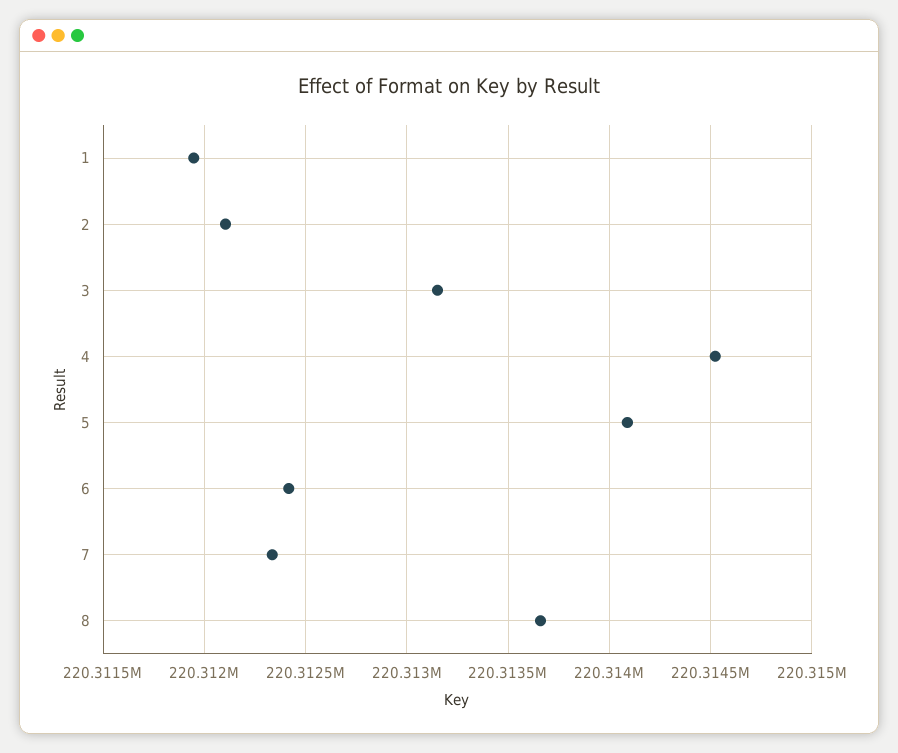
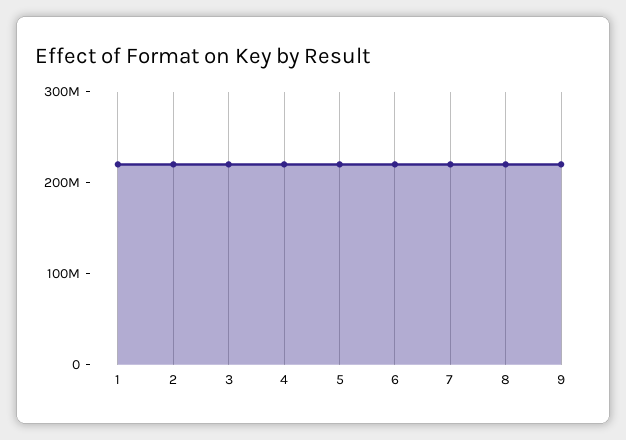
  {
    "1": 220311950,
    "2": 220312100,
    "3": 220313150,
    "4": 220314500,
    "5": 220314100,
    "6": 220312400,
    "7": 220312350,
-   "8": 220313650
+   "8": 220313650,
+   "9": 220000000
  }

